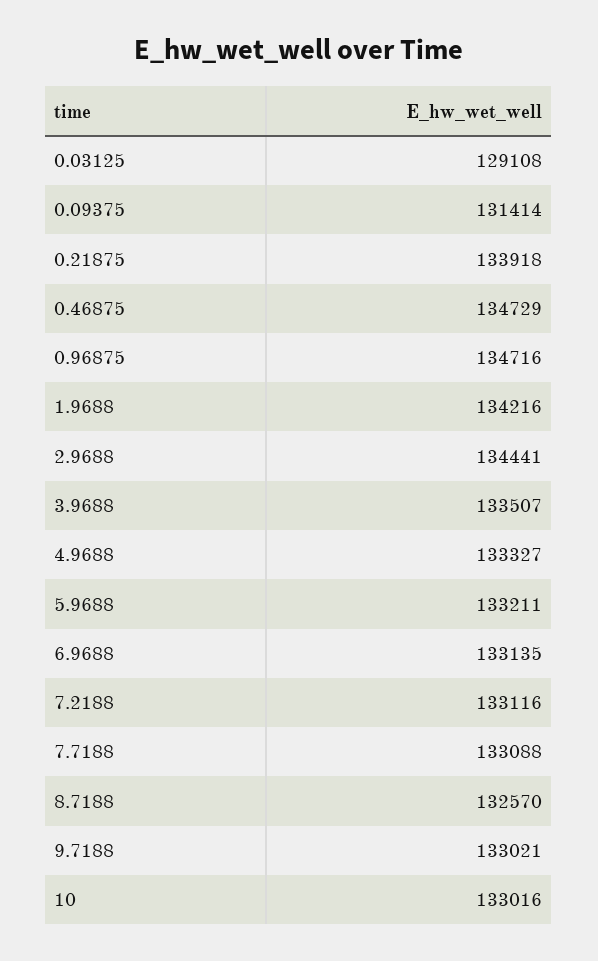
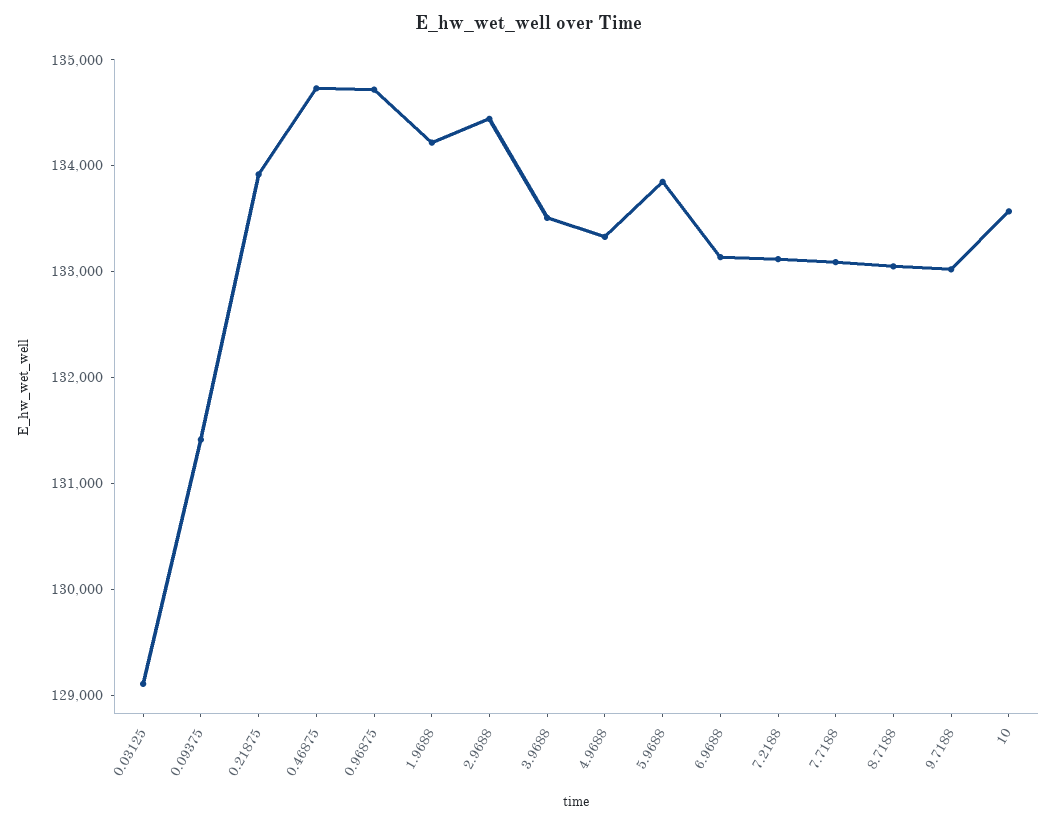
  {
    "0.03125": 129108,
    "0.09375": 131414,
    "0.21875": 133918,
    "0.46875": 134729,
    "0.96875": 134716,
    "1.9688": 134216,
    "2.9688": 134441,
    "3.9688": 133507,
    "4.9688": 133327,
-   "5.9688": 133211,
+   "5.9688": 133800,
    "6.9688": 133135,
    "7.2188": 133116,
    "7.7188": 133088,
-   "8.7188": 132570,
+   "8.7188": 133000,
    "9.7188": 133021,
-   "10": 133016
+   "10": 133600
  }

